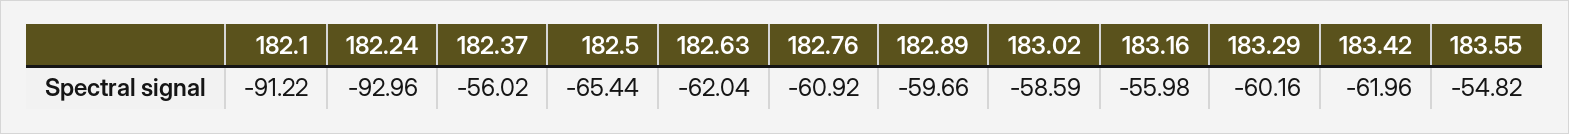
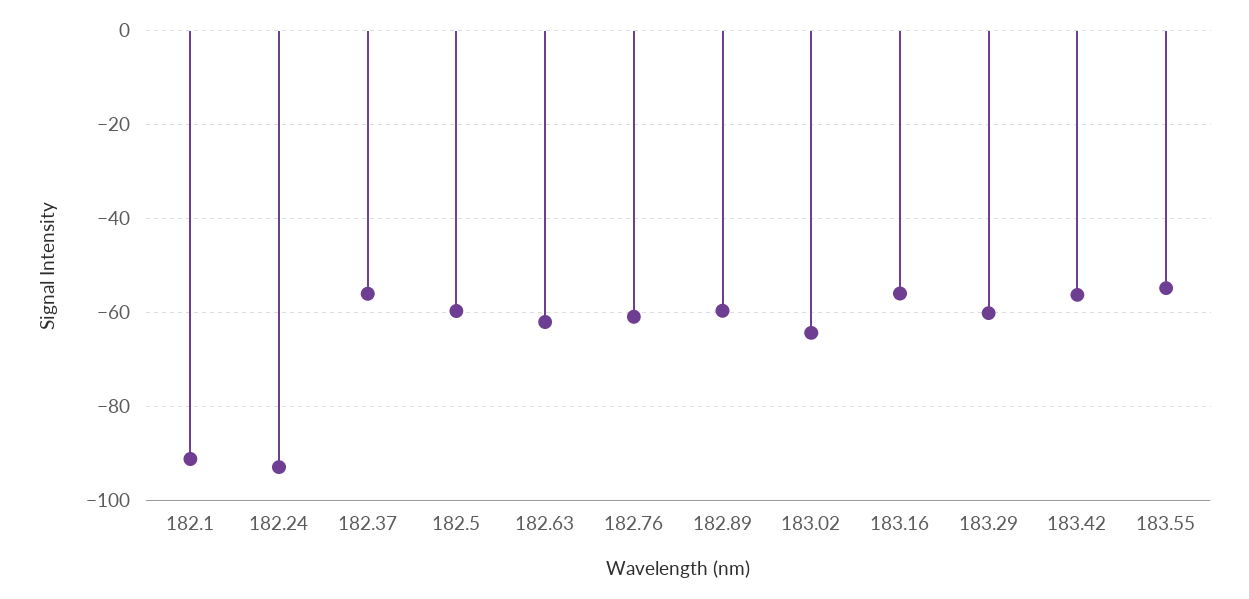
  {
    "182.1": -91.22,
    "182.24": -92.96,
    "182.37": -56.02,
-   "182.5": -65.44,
+   "182.5": -60,
    "182.63": -62.04,
    "182.76": -60.92,
    "182.89": -59.66,
-   "183.02": -58.59,
+   "183.02": -64,
    "183.16": -55.98,
    "183.29": -60.16,
-   "183.42": -61.96,
+   "183.42": -56,
    "183.55": -54.82
  }

